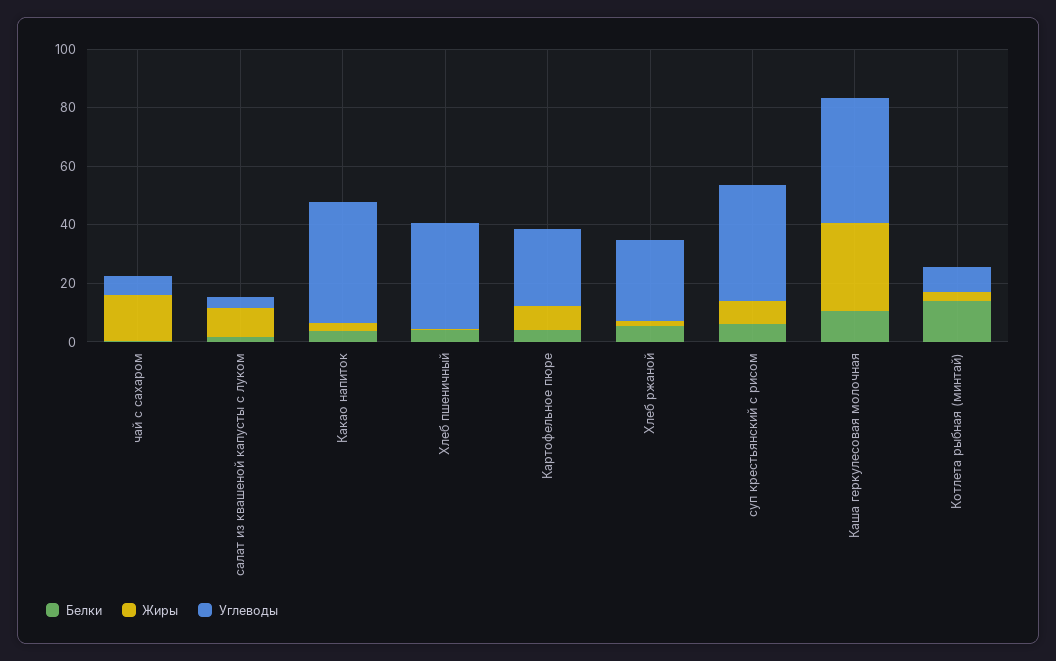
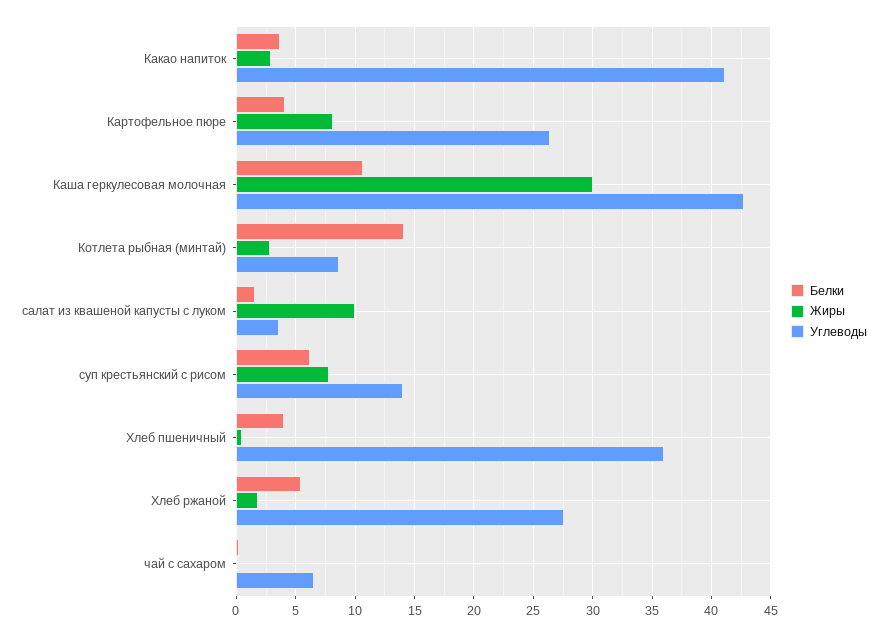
  {
    "Белки": {
      "чай с сахаром": 0,
      "салат из квашеной капусты с луком": 2,
      "Какао напиток": 4,
      "Хлеб пшеничный": 4,
      "Картофельное пюре": 4,
      "Хлеб ржаной": 5,
      "суп крестьянский с рисом": 6,
      "Каша геркулесовая молочная": 11,
      "Котлета рыбная (минтай)": 14
    },
    "Жиры": {
-     "чай с сахаром": 15,
+     "чай с сахаром": 0,
      "салат из квашеной капусты с луком": 10,
      "Какао напиток": 3,
      "Хлеб пшеничный": 1,
      "Картофельное пюре": 8,
      "Хлеб ржаной": 2,
      "суп крестьянский с рисом": 8,
      "Каша геркулесовая молочная": 30,
      "Котлета рыбная (минтай)": 3
    },
    "Углеводы": {
      "чай с сахаром": 7,
      "салат из квашеной капусты с луком": 4,
      "Какао напиток": 41,
      "Хлеб пшеничный": 36,
      "Картофельное пюре": 26,
      "Хлеб ржаной": 28,
-     "суп крестьянский с рисом": 40,
+     "суп крестьянский с рисом": 14,
      "Каша геркулесовая молочная": 43,
      "Котлета рыбная (минтай)": 9
    }
  }

